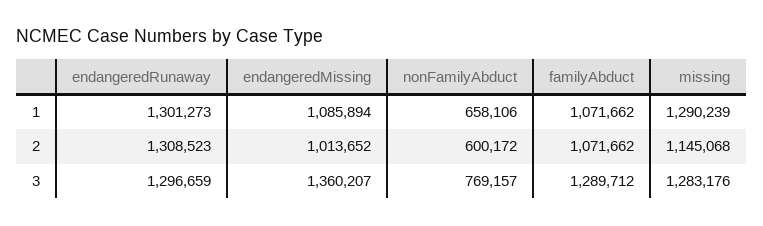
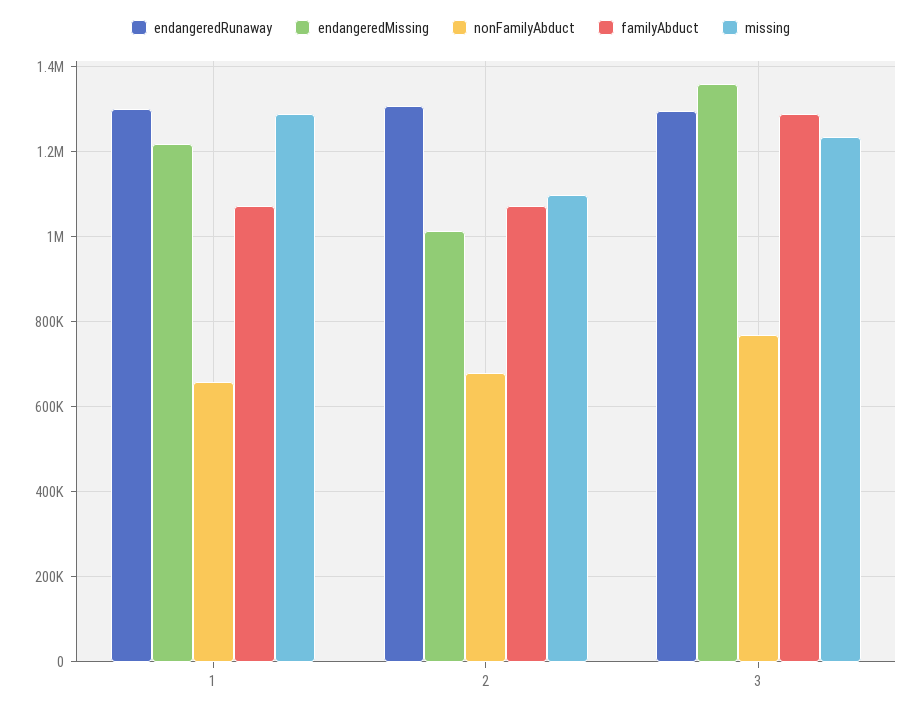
  {
    "endangeredRunaway": {
      "1": 1301273,
      "2": 1308523,
      "3": 1296659
    },
    "endangeredMissing": {
-     "1": 1085894,
+     "1": 1220000,
      "2": 1013652,
      "3": 1360207
    },
    "nonFamilyAbduct": {
      "1": 658106,
-     "2": 600172,
+     "2": 680000,
      "3": 769157
    },
    "familyAbduct": {
      "1": 1071662,
      "2": 1071662,
      "3": 1289712
    },
    "missing": {
      "1": 1290239,
-     "2": 1145068,
+     "2": 1100000,
-     "3": 1283176
+     "3": 1240000
    }
  }

